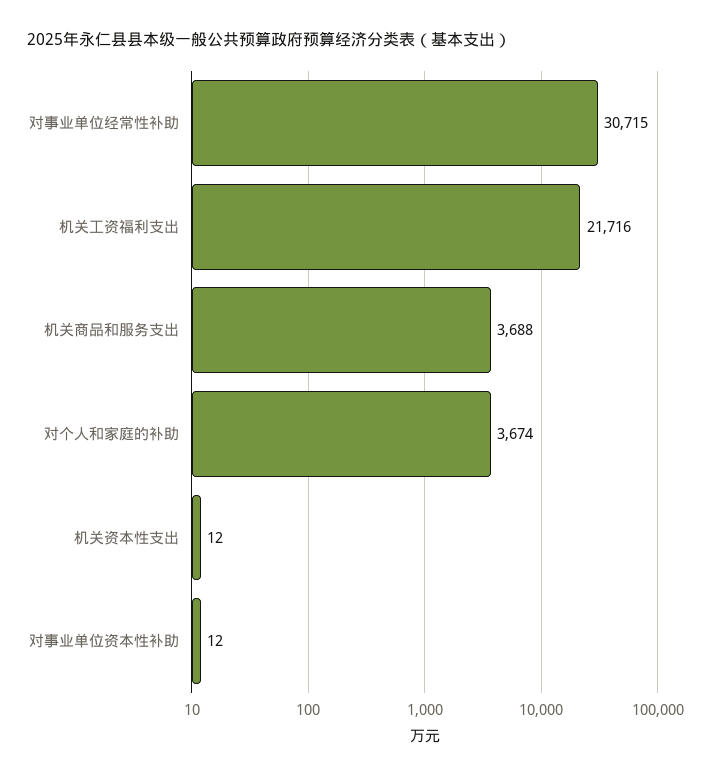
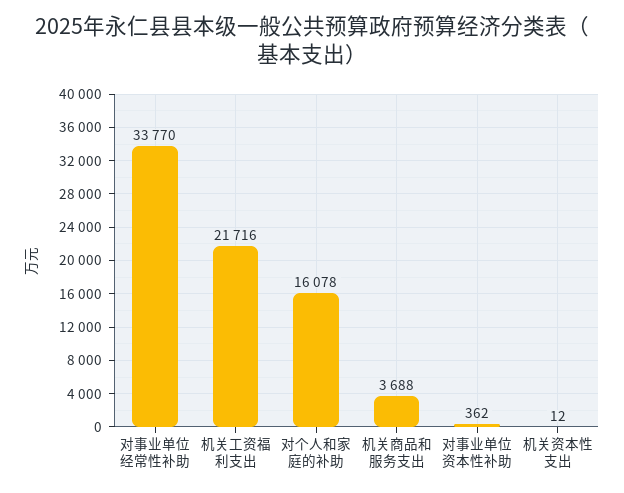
  {
-   "对事业单位经常性补助": 30715,
+   "对事业单位经常性补助": 33770,
    "机关工资福利支出": 21716,
    "机关商品和服务支出": 3688,
-   "对个人和家庭的补助": 3674,
+   "对个人和家庭的补助": 16078,
    "机关资本性支出": 12,
-   "对事业单位资本性补助": 12
+   "对事业单位资本性补助": 362
  }

